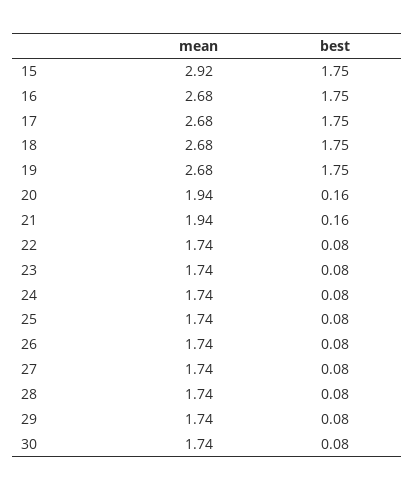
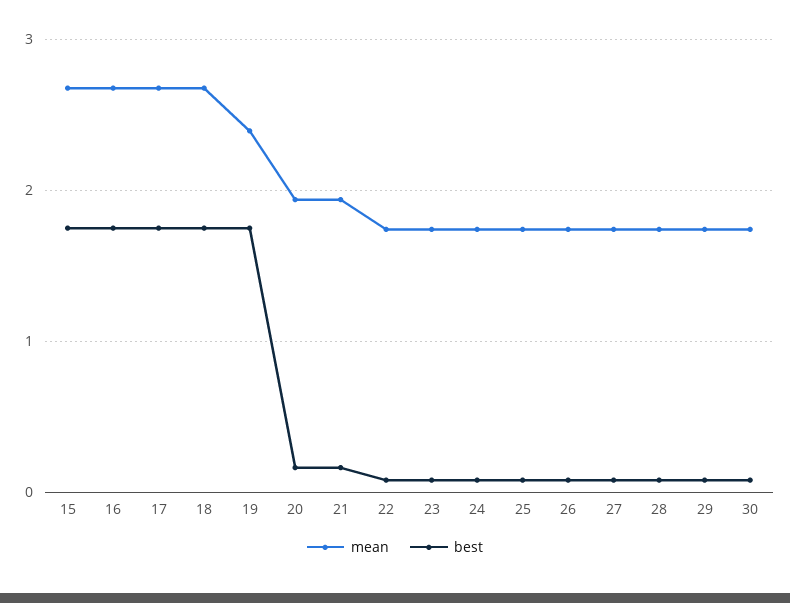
  {
    "mean": {
-     "15": 2.92,
+     "15": 2.7,
      "16": 2.68,
      "17": 2.68,
      "18": 2.68,
-     "19": 2.68,
+     "19": 2.4,
      "20": 1.94,
      "21": 1.94,
      "22": 1.74,
      "23": 1.74,
      "24": 1.74,
      "25": 1.74,
      "26": 1.74,
      "27": 1.74,
      "28": 1.74,
      "29": 1.74,
      "30": 1.74
    },
    "best": {
      "15": 1.75,
      "16": 1.75,
      "17": 1.75,
      "18": 1.75,
      "19": 1.75,
      "20": 0.16,
      "21": 0.16,
      "22": 0.08,
      "23": 0.08,
      "24": 0.08,
      "25": 0.08,
      "26": 0.08,
      "27": 0.08,
      "28": 0.08,
      "29": 0.08,
      "30": 0.08
    }
  }

